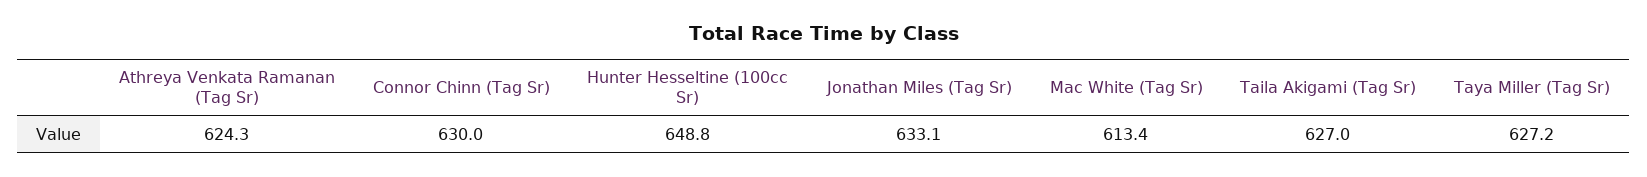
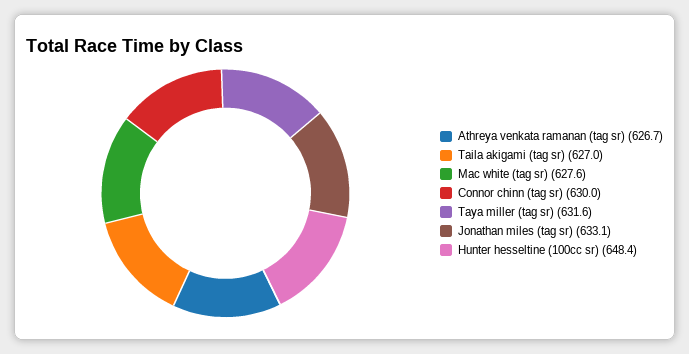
  {
-   "Athreya Venkata Ramanan (Tag Sr)": 624.3,
+   "Athreya Venkata Ramanan (Tag Sr)": 626.7,
    "Connor Chinn (Tag Sr)": 630,
-   "Hunter Hesseltine (100cc Sr)": 648.8,
+   "Hunter Hesseltine (100cc Sr)": 648.4,
    "Jonathan Miles (Tag Sr)": 633.1,
-   "Mac White (Tag Sr)": 613.4,
+   "Mac White (Tag Sr)": 627.6,
    "Taila Akigami (Tag Sr)": 627,
-   "Taya Miller (Tag Sr)": 627.2
+   "Taya Miller (Tag Sr)": 631.6
  }

